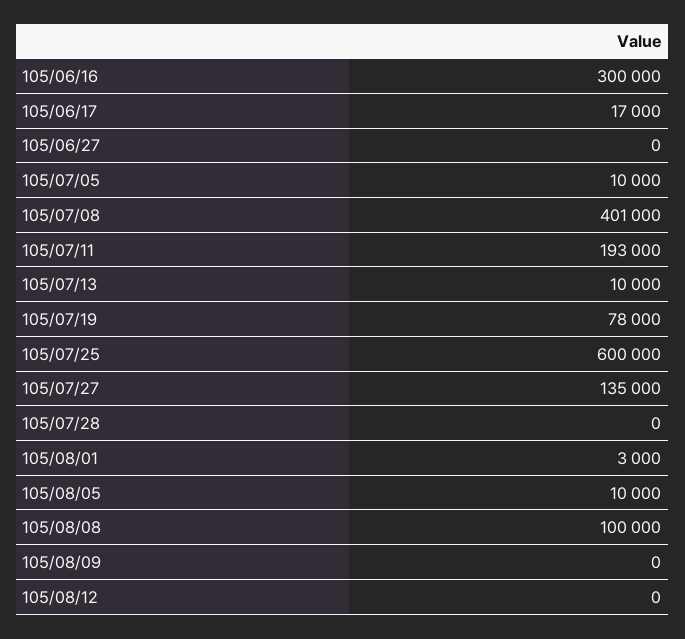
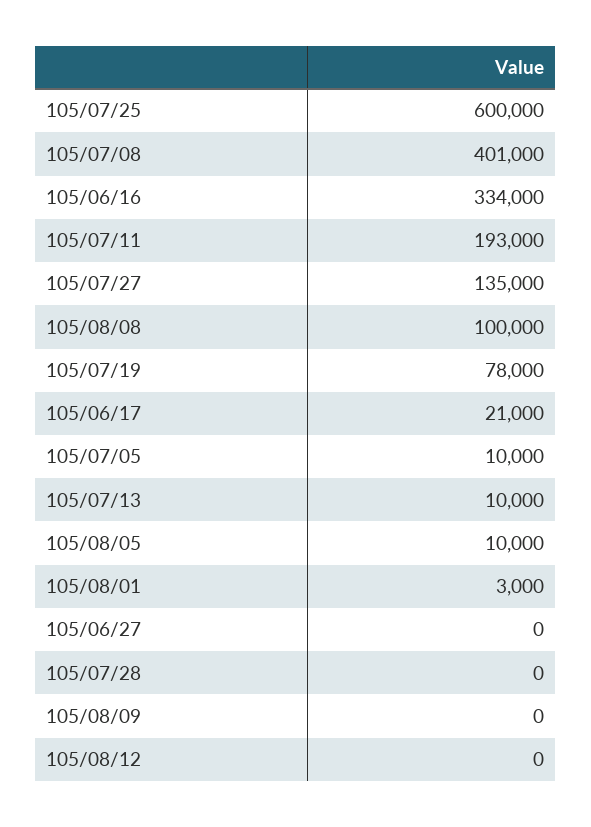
  {
-   "105/06/16": 300000,
+   "105/06/16": 334000,
-   "105/06/17": 17000,
+   "105/06/17": 21000,
    "105/06/27": 0,
    "105/07/05": 10000,
    "105/07/08": 401000,
    "105/07/11": 193000,
    "105/07/13": 10000,
    "105/07/19": 78000,
    "105/07/25": 600000,
    "105/07/27": 135000,
    "105/07/28": 0,
    "105/08/01": 3000,
    "105/08/05": 10000,
    "105/08/08": 100000,
    "105/08/09": 0,
    "105/08/12": 0
  }

